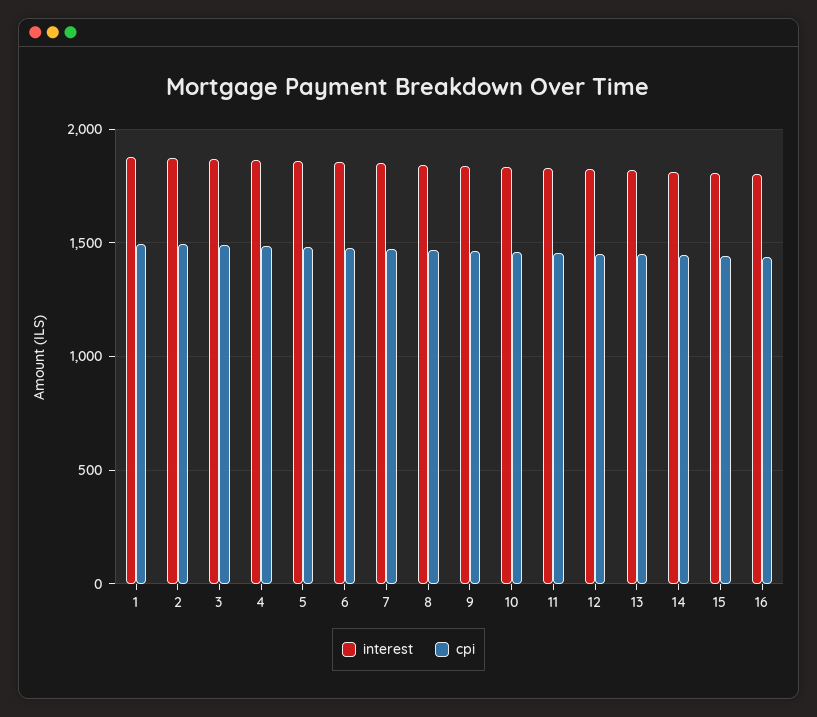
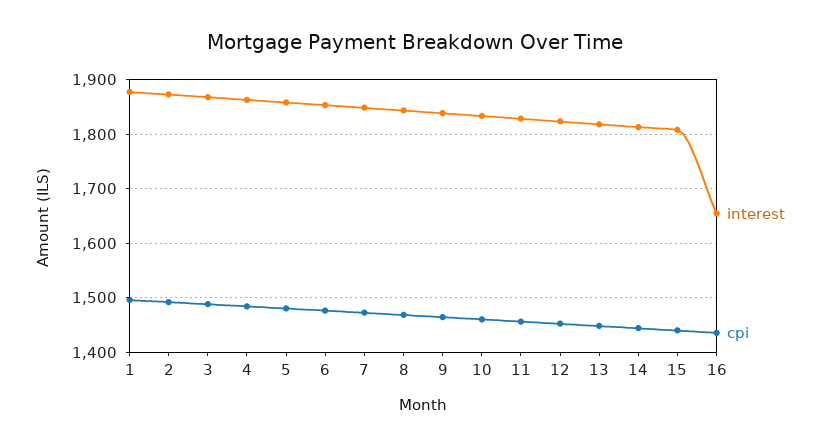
  {
    "interest": {
      "1": 1880,
      "2": 1880,
      "3": 1860,
      "4": 1860,
      "5": 1860,
      "6": 1860,
      "7": 1840,
      "8": 1840,
      "9": 1840,
      "10": 1840,
      "11": 1820,
      "12": 1820,
      "13": 1820,
      "14": 1820,
      "15": 1800,
-     "16": 1800
+     "16": 1660
    },
    "cpi": {
      "1": 1500,
      "2": 1500,
      "3": 1480,
      "4": 1480,
      "5": 1480,
      "6": 1480,
      "7": 1480,
      "8": 1460,
      "9": 1460,
      "10": 1460,
      "11": 1460,
      "12": 1460,
      "13": 1440,
      "14": 1440,
      "15": 1440,
      "16": 1440
    }
  }

